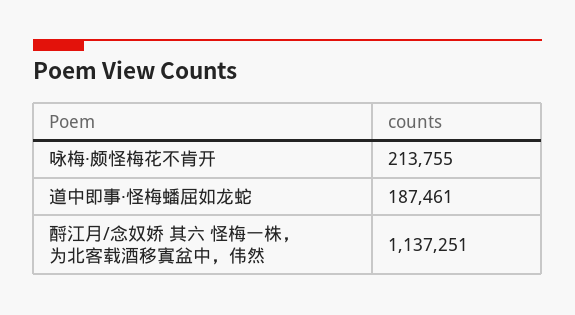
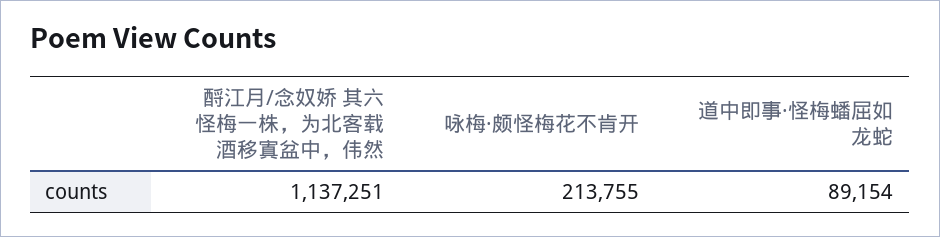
  {
    "咏梅·颇怪梅花不肯开": 213755,
-   "道中即事·怪梅蟠屈如龙蛇": 187461,
+   "道中即事·怪梅蟠屈如龙蛇": 89154,
    "酹江月/念奴娇 其六 怪梅一株，为北客载酒移寘盆中，伟然": 1137251
  }

